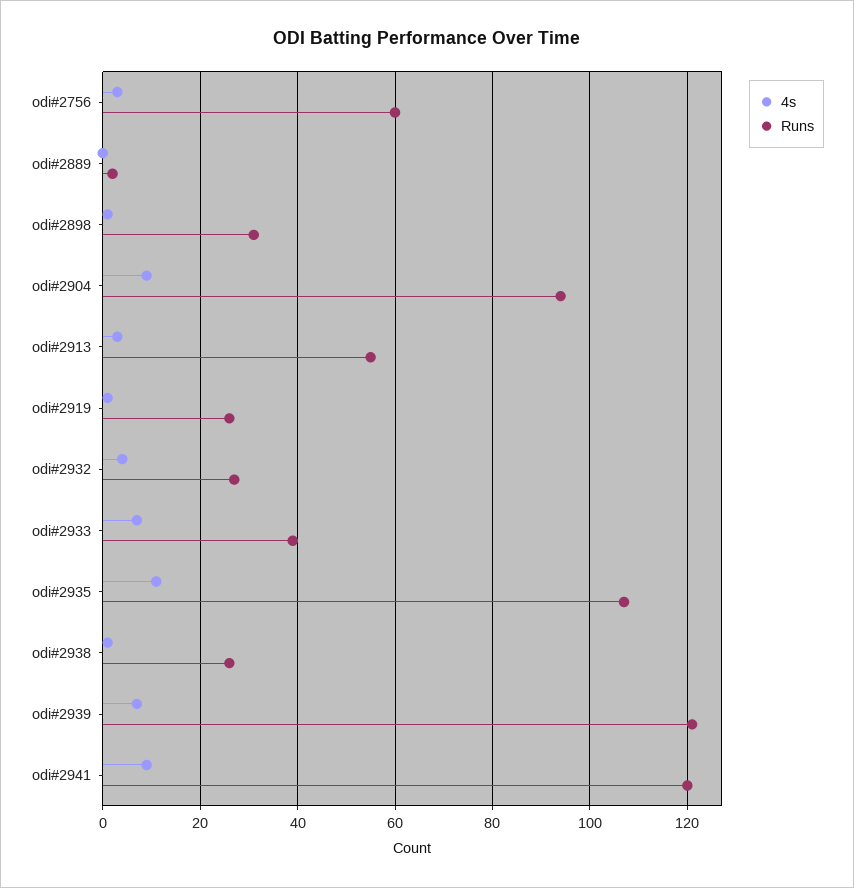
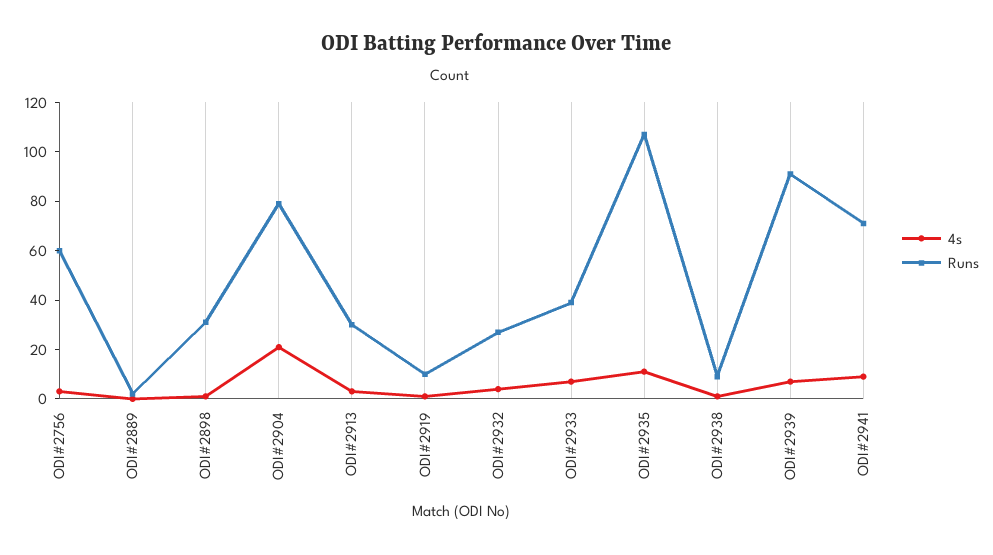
  {
    "4s": {
      "odi#2756": 5,
      "odi#2889": 0,
      "odi#2898": 0,
-     "odi#2904": 10,
+     "odi#2904": 20,
      "odi#2913": 5,
      "odi#2919": 0,
      "odi#2932": 5,
      "odi#2933": 5,
      "odi#2935": 10,
      "odi#2938": 0,
      "odi#2939": 5,
      "odi#2941": 10
    },
    "Runs": {
      "odi#2756": 60,
      "odi#2889": 0,
      "odi#2898": 30,
-     "odi#2904": 95,
+     "odi#2904": 80,
-     "odi#2913": 55,
+     "odi#2913": 30,
-     "odi#2919": 25,
+     "odi#2919": 10,
      "odi#2932": 25,
      "odi#2933": 40,
      "odi#2935": 105,
-     "odi#2938": 25,
+     "odi#2938": 10,
-     "odi#2939": 120,
+     "odi#2939": 90,
-     "odi#2941": 120
+     "odi#2941": 70
    }
  }

